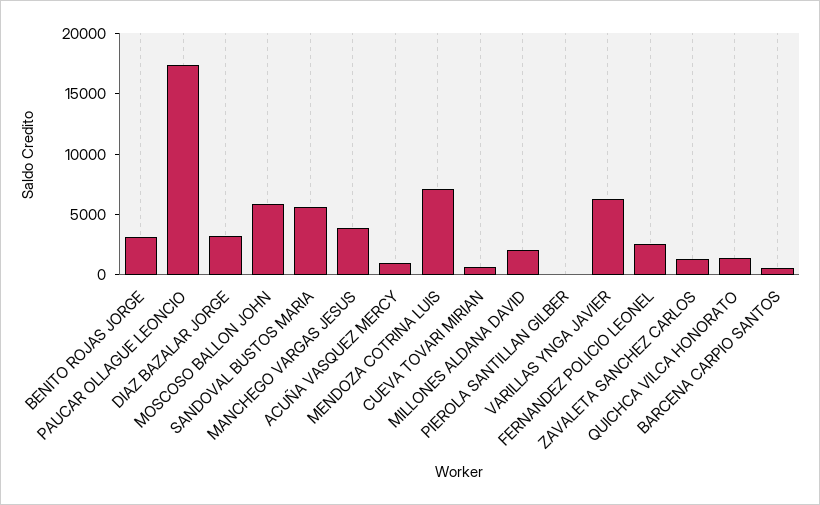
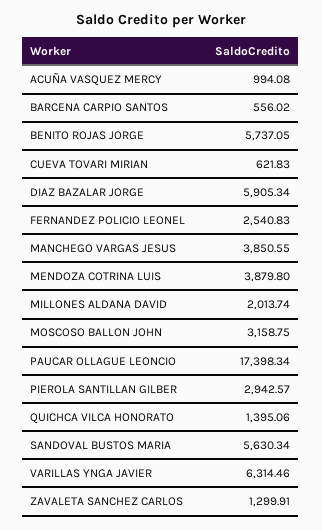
  {
-   "BENITO ROJAS JORGE": 3000,
+   "BENITO ROJAS JORGE": 5737.05,
    "PAUCAR OLLAGUE LEONCIO": 17398.34,
-   "DIAZ BAZALAR JORGE": 3000,
+   "DIAZ BAZALAR JORGE": 5905.34,
-   "MOSCOSO BALLON JOHN": 6000,
+   "MOSCOSO BALLON JOHN": 3158.75,
    "SANDOVAL BUSTOS MARIA": 5630.34,
    "MANCHEGO VARGAS JESUS": 3850.55,
    "ACUÑA VASQUEZ MERCY": 994.08,
-   "MENDOZA COTRINA LUIS": 7000,
+   "MENDOZA COTRINA LUIS": 3879.8,
    "CUEVA TOVARI MIRIAN": 621.83,
    "MILLONES ALDANA DAVID": 2013.74,
-   "PIEROLA SANTILLAN GILBER": 0,
+   "PIEROLA SANTILLAN GILBER": 2942.57,
    "VARILLAS YNGA JAVIER": 6314.46,
    "FERNANDEZ POLICIO LEONEL": 2540.83,
    "ZAVALETA SANCHEZ CARLOS": 1299.91,
    "QUICHCA VILCA HONORATO": 1395.06,
    "BARCENA CARPIO SANTOS": 556.02
  }

